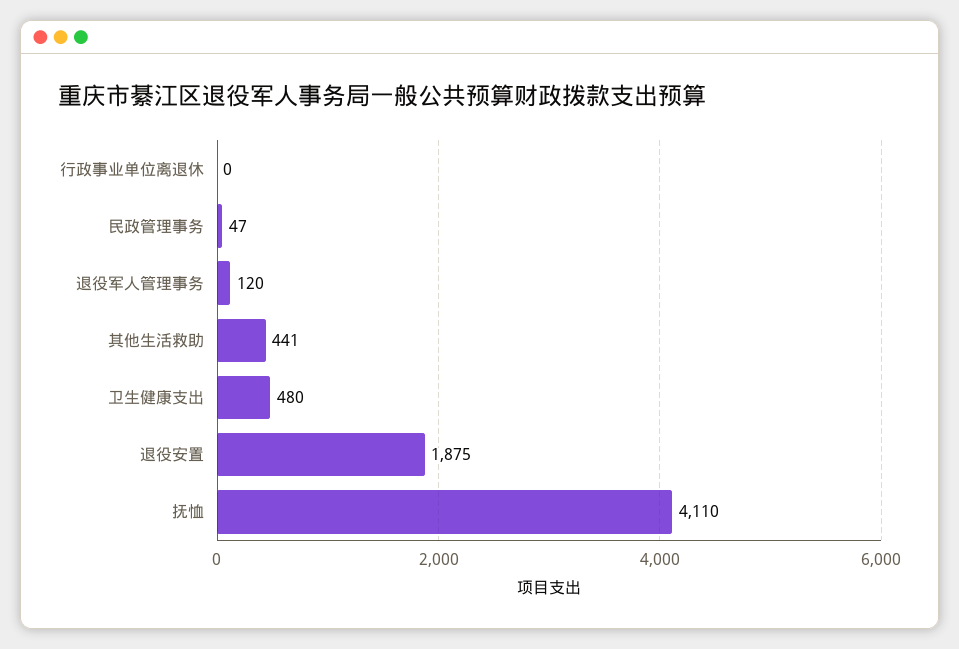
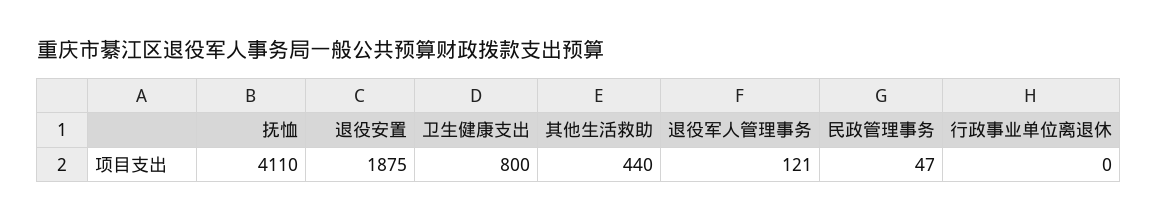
  {
    "行政事业单位离退休": 0,
    "民政管理事务": 47,
-   "退役军人管理事务": 120,
+   "退役军人管理事务": 121,
-   "其他生活救助": 441,
+   "其他生活救助": 440,
-   "卫生健康支出": 480,
+   "卫生健康支出": 800,
    "退役安置": 1875,
    "抚恤": 4110
  }

